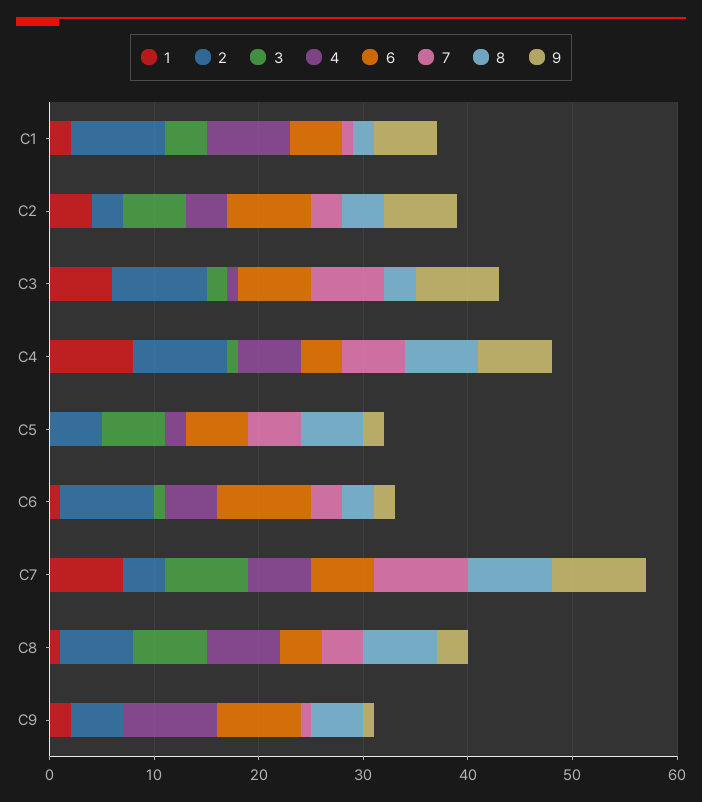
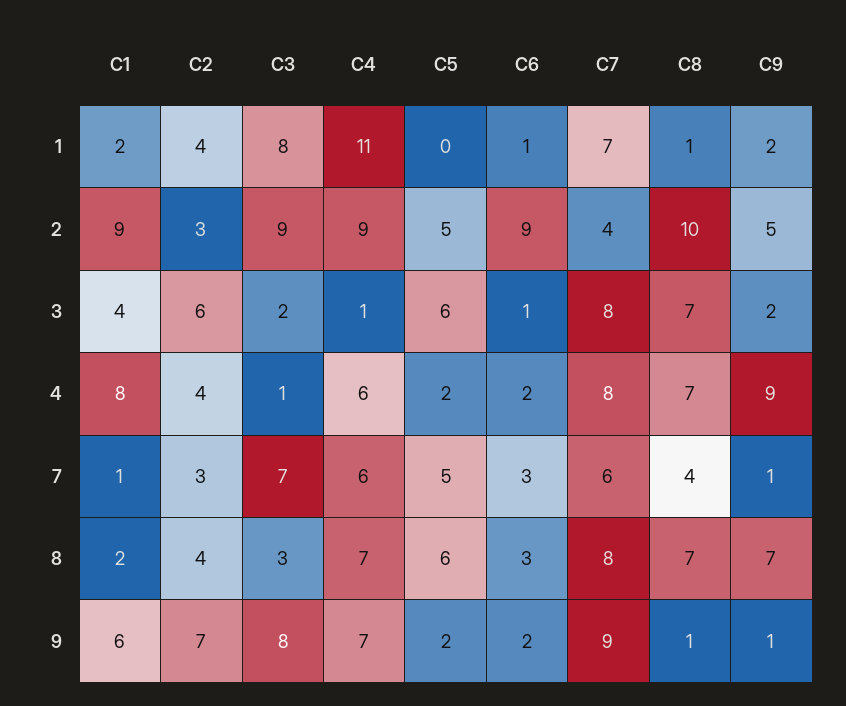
  {
    "1": {
      "C1": 2,
      "C2": 4,
-     "C3": 6,
+     "C3": 8,
-     "C4": 8,
+     "C4": 11,
      "C5": 0,
      "C6": 1,
      "C7": 7,
      "C8": 1,
      "C9": 2
    },
    "2": {
      "C1": 9,
      "C2": 3,
      "C3": 9,
      "C4": 9,
      "C5": 5,
      "C6": 9,
      "C7": 4,
-     "C8": 7,
+     "C8": 10,
      "C9": 5
    },
    "3": {
      "C1": 4,
      "C2": 6,
      "C3": 2,
      "C4": 1,
      "C5": 6,
      "C6": 1,
      "C7": 8,
      "C8": 7,
-     "C9": 0
+     "C9": 2
    },
    "4": {
      "C1": 8,
      "C2": 4,
      "C3": 1,
      "C4": 6,
      "C5": 2,
-     "C6": 5,
+     "C6": 2,
-     "C7": 6,
+     "C7": 8,
      "C8": 7,
      "C9": 9
    },
-   "6": {
-     "C1": 5,
-     "C2": 8,
-     "C3": 7,
-     "C4": 4,
-     "C5": 6,
-     "C6": 9,
-     "C7": 6,
-     "C8": 4,
-     "C9": 8
-   },
    "7": {
      "C1": 1,
      "C2": 3,
      "C3": 7,
      "C4": 6,
      "C5": 5,
      "C6": 3,
-     "C7": 9,
+     "C7": 6,
      "C8": 4,
      "C9": 1
    },
    "8": {
      "C1": 2,
      "C2": 4,
      "C3": 3,
      "C4": 7,
      "C5": 6,
      "C6": 3,
      "C7": 8,
      "C8": 7,
-     "C9": 5
+     "C9": 7
    },
    "9": {
      "C1": 6,
      "C2": 7,
      "C3": 8,
      "C4": 7,
      "C5": 2,
      "C6": 2,
      "C7": 9,
-     "C8": 3,
+     "C8": 1,
      "C9": 1
    }
  }

